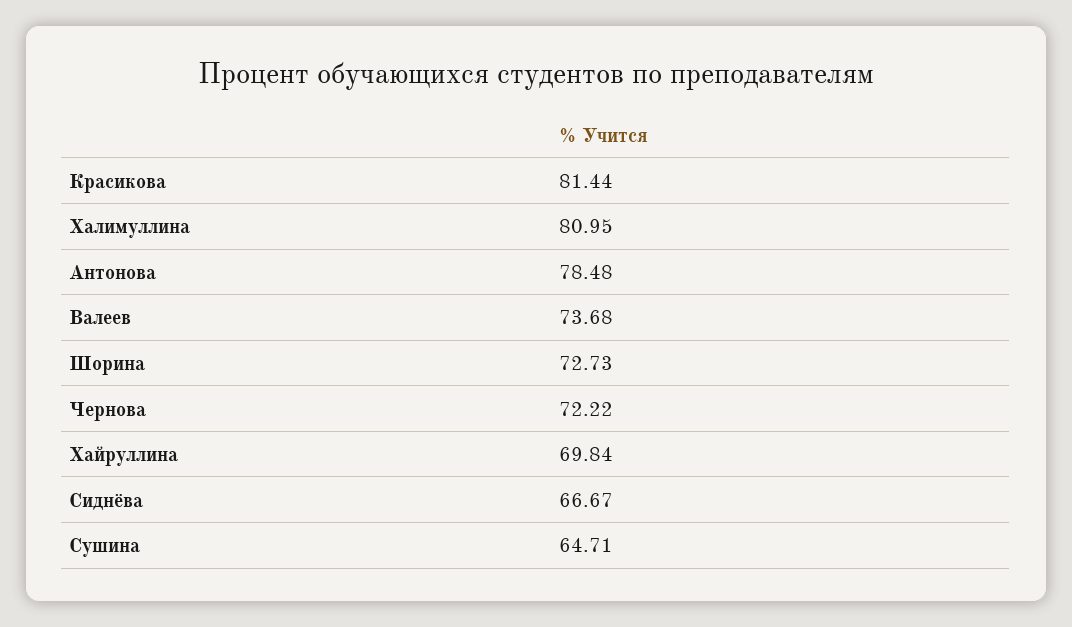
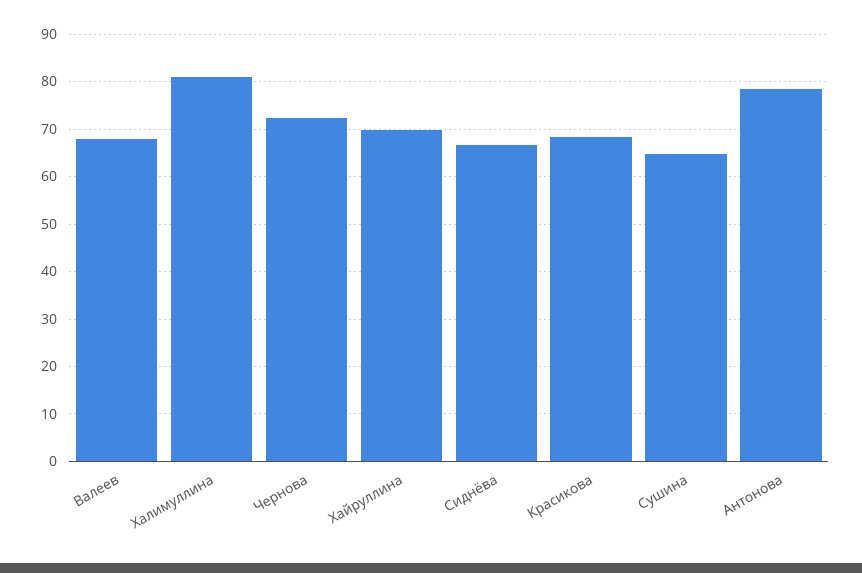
  {
-   "Красикова": 81.44,
+   "Красикова": 68,
    "Халимуллина": 80.95,
    "Антонова": 78.48,
-   "Валеев": 73.68,
+   "Валеев": 68,
-   "Шорина": 72.73,
    "Чернова": 72.22,
    "Хайруллина": 69.84,
    "Сиднёва": 66.67,
    "Сушина": 64.71
  }

